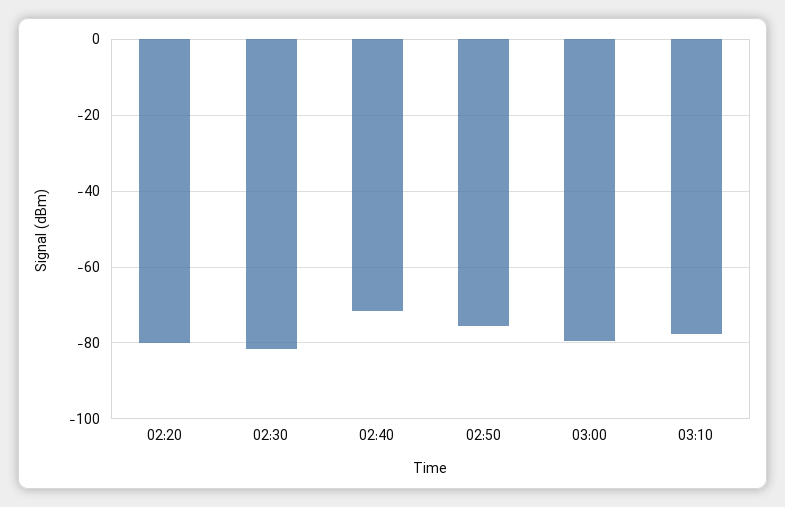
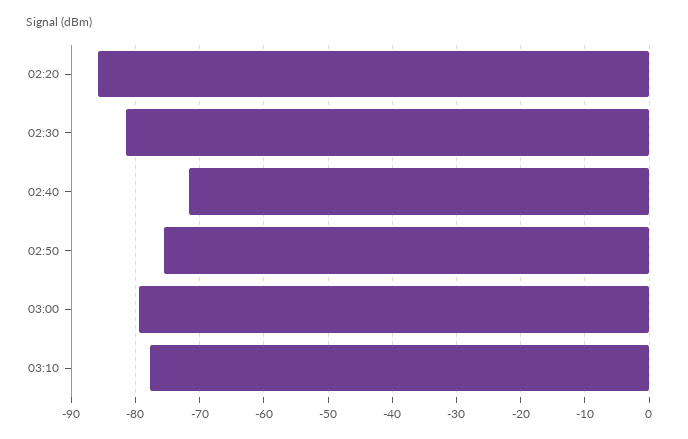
  {
-   "02:20": -80,
+   "02:20": -86,
    "02:30": -82,
    "02:40": -72,
    "02:50": -76,
    "03:00": -79,
    "03:10": -78
  }

